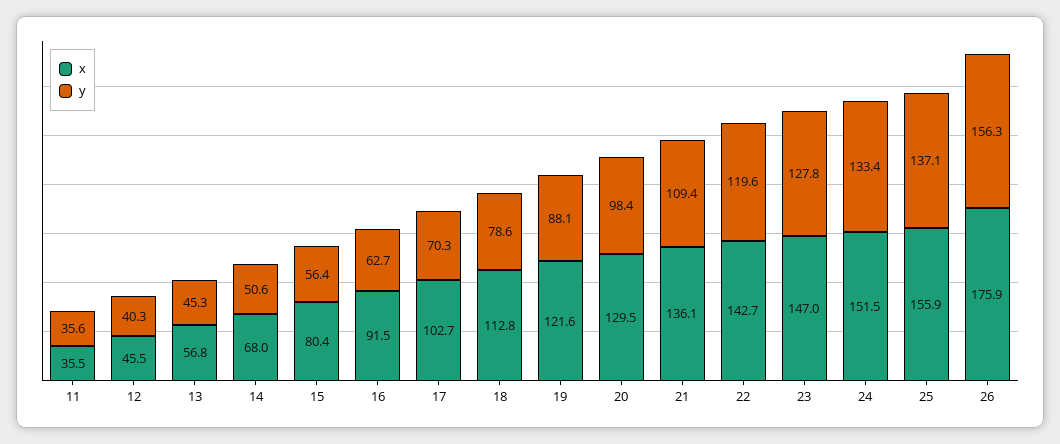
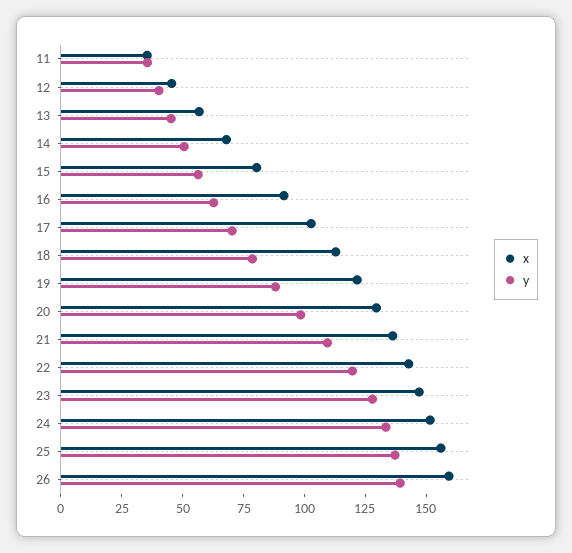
  {
    "x": {
      "11": 35.5,
      "12": 45.5,
      "13": 56.8,
      "14": 68,
      "15": 80.4,
      "16": 91.5,
      "17": 102.7,
      "18": 112.8,
      "19": 121.6,
      "20": 129.5,
      "21": 136.1,
      "22": 142.7,
      "23": 147,
      "24": 151.5,
      "25": 155.9,
-     "26": 175.9
+     "26": 160
    },
    "y": {
      "11": 35.6,
      "12": 40.3,
      "13": 45.3,
      "14": 50.6,
      "15": 56.4,
      "16": 62.7,
      "17": 70.3,
      "18": 78.6,
      "19": 88.1,
      "20": 98.4,
      "21": 109.4,
      "22": 119.6,
      "23": 127.8,
      "24": 133.4,
      "25": 137.1,
-     "26": 156.3
+     "26": 140
    }
  }

